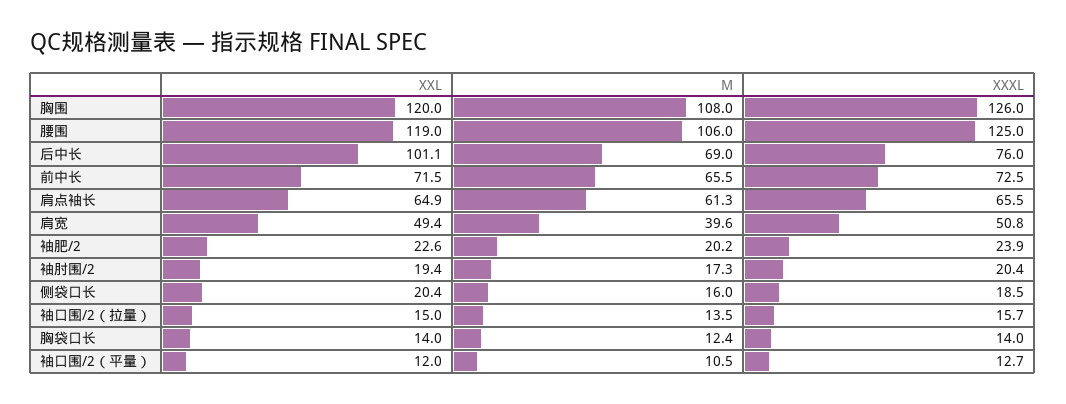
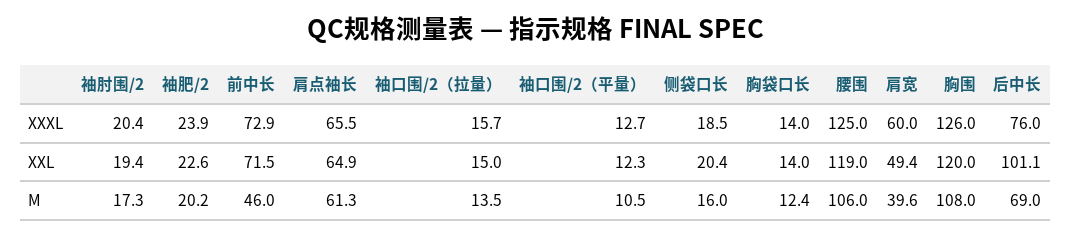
  {
    "XXL": {
      "胸围": 120,
      "腰围": 119,
      "后中长": 101.1,
      "前中长": 71.5,
      "肩点袖长": 64.9,
      "肩宽": 49.4,
      "袖肥/2": 22.6,
      "袖肘围/2": 19.4,
      "侧袋口长": 20.4,
      "袖口围/2（拉量）": 15,
      "胸袋口长": 14,
-     "袖口围/2（平量）": 12
+     "袖口围/2（平量）": 12.3
    },
    "M": {
      "胸围": 108,
      "腰围": 106,
      "后中长": 69,
-     "前中长": 65.5,
+     "前中长": 46,
      "肩点袖长": 61.3,
      "肩宽": 39.6,
      "袖肥/2": 20.2,
      "袖肘围/2": 17.3,
      "侧袋口长": 16,
      "袖口围/2（拉量）": 13.5,
      "胸袋口长": 12.4,
      "袖口围/2（平量）": 10.5
    },
    "XXXL": {
      "胸围": 126,
      "腰围": 125,
      "后中长": 76,
-     "前中长": 72.5,
+     "前中长": 72.9,
      "肩点袖长": 65.5,
-     "肩宽": 50.8,
+     "肩宽": 60,
      "袖肥/2": 23.9,
      "袖肘围/2": 20.4,
      "侧袋口长": 18.5,
      "袖口围/2（拉量）": 15.7,
      "胸袋口长": 14,
      "袖口围/2（平量）": 12.7
    }
  }

